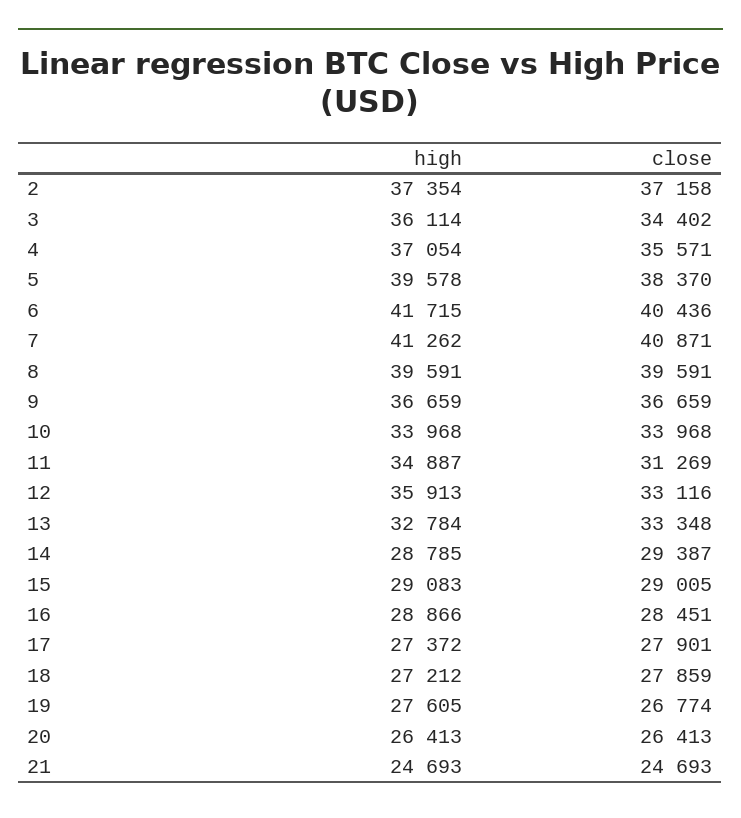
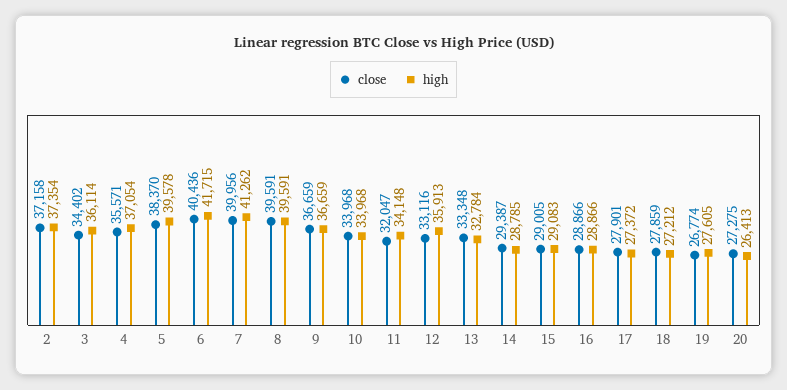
  {
    "high": {
      "2": 37354,
      "3": 36114,
      "4": 37054,
      "5": 39578,
      "6": 41715,
      "7": 41262,
      "8": 39591,
      "9": 36659,
      "10": 33968,
-     "11": 34887,
+     "11": 34148,
      "12": 35913,
      "13": 32784,
      "14": 28785,
      "15": 29083,
      "16": 28866,
      "17": 27372,
      "18": 27212,
      "19": 27605,
-     "20": 26413,
+     "20": 26413
-     "21": 24693
    },
    "close": {
      "2": 37158,
      "3": 34402,
      "4": 35571,
      "5": 38370,
      "6": 40436,
-     "7": 40871,
+     "7": 39956,
      "8": 39591,
      "9": 36659,
      "10": 33968,
-     "11": 31269,
+     "11": 32047,
      "12": 33116,
      "13": 33348,
      "14": 29387,
      "15": 29005,
-     "16": 28451,
+     "16": 28866,
      "17": 27901,
      "18": 27859,
      "19": 26774,
-     "20": 26413,
+     "20": 27275
-     "21": 24693
    }
  }

